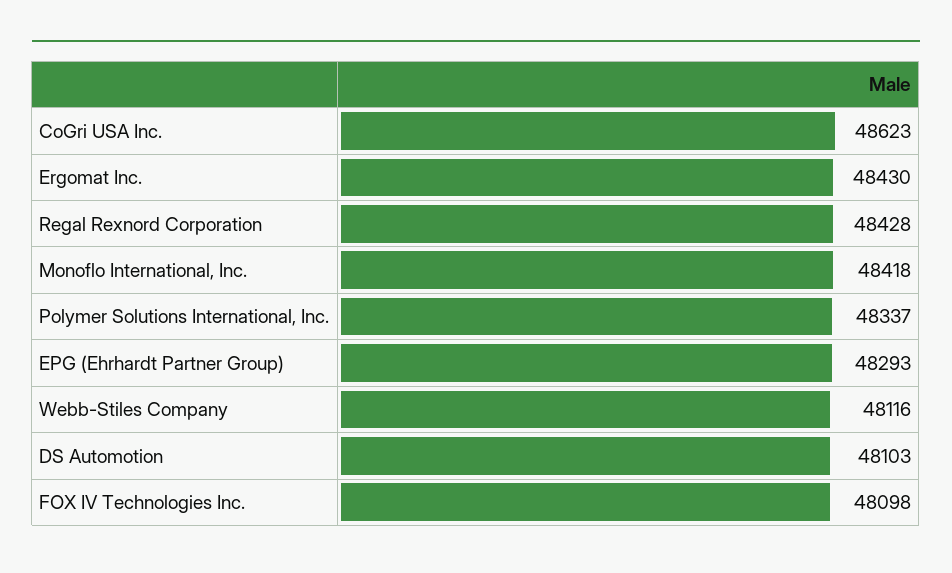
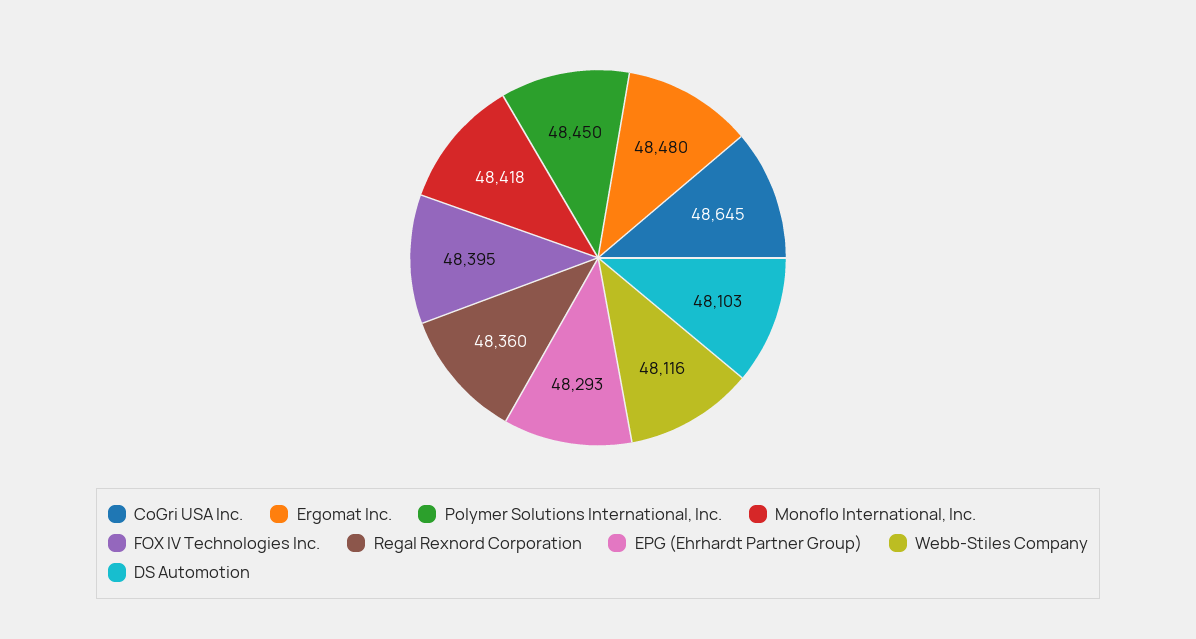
  {
-   "CoGri USA Inc.": 48623,
+   "CoGri USA Inc.": 48645,
-   "Ergomat Inc.": 48430,
+   "Ergomat Inc.": 48480,
-   "Regal Rexnord Corporation": 48428,
+   "Regal Rexnord Corporation": 48360,
    "Monoflo International, Inc.": 48418,
-   "Polymer Solutions International, Inc.": 48337,
+   "Polymer Solutions International, Inc.": 48450,
    "EPG (Ehrhardt Partner Group)": 48293,
    "Webb-Stiles Company": 48116,
    "DS Automotion": 48103,
-   "FOX IV Technologies Inc.": 48098
+   "FOX IV Technologies Inc.": 48395
  }

